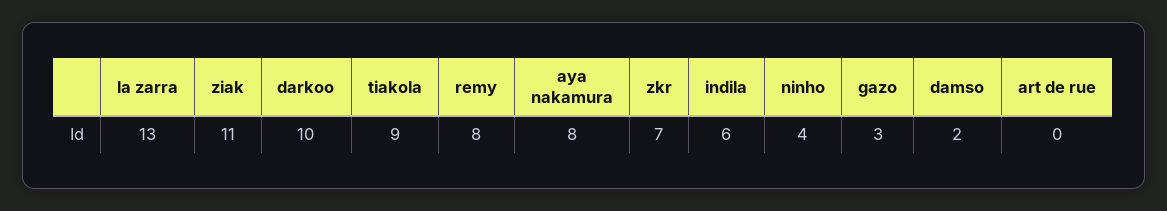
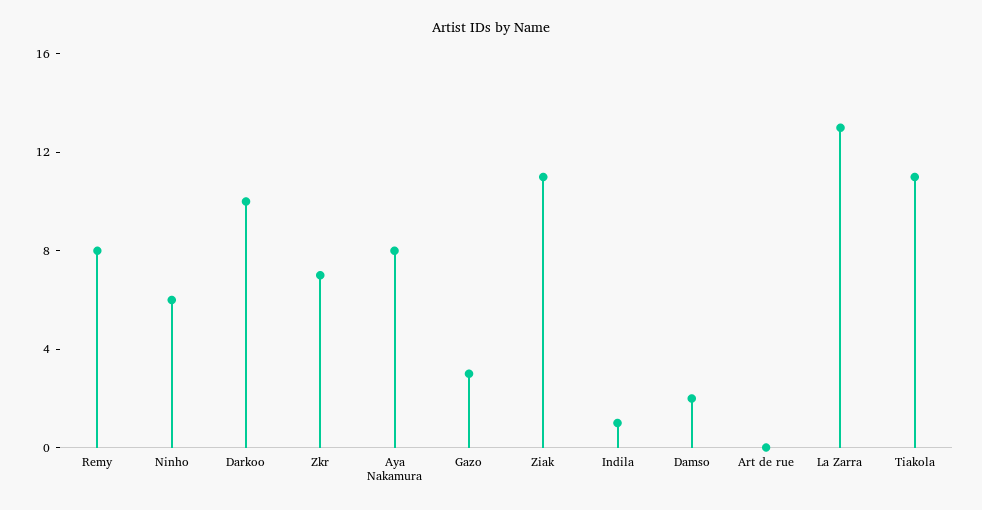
  {
    "la zarra": 13,
    "ziak": 11,
    "darkoo": 10,
-   "tiakola": 9,
+   "tiakola": 11,
    "remy": 8,
    "aya nakamura": 8,
    "zkr": 7,
-   "indila": 6,
+   "indila": 1,
-   "ninho": 4,
+   "ninho": 6,
    "gazo": 3,
    "damso": 2,
    "art de rue": 0
  }

